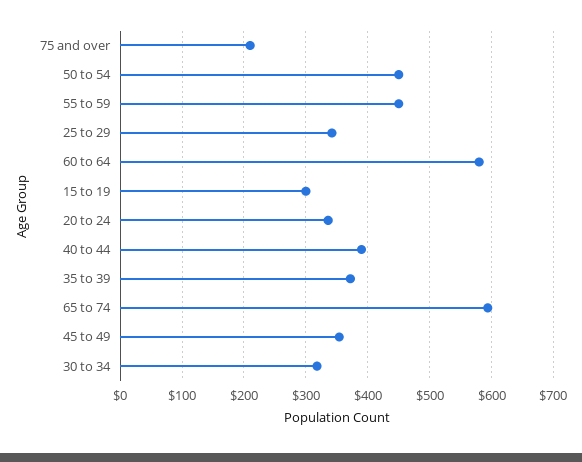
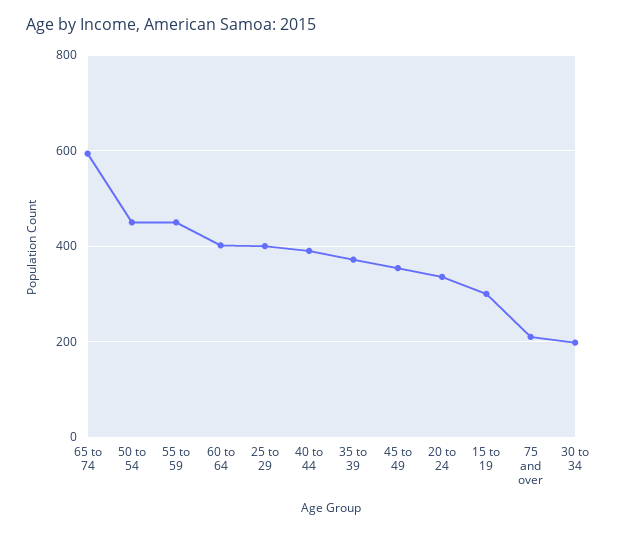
  {
    "75 and over": 210,
    "50 to 54": 450,
    "55 to 59": 450,
-   "25 to 29": 340,
+   "25 to 29": 400,
-   "60 to 64": 580,
+   "60 to 64": 400,
    "15 to 19": 300,
    "20 to 24": 340,
    "40 to 44": 390,
    "35 to 39": 370,
    "65 to 74": 590,
    "45 to 49": 350,
-   "30 to 34": 320
+   "30 to 34": 200
  }

